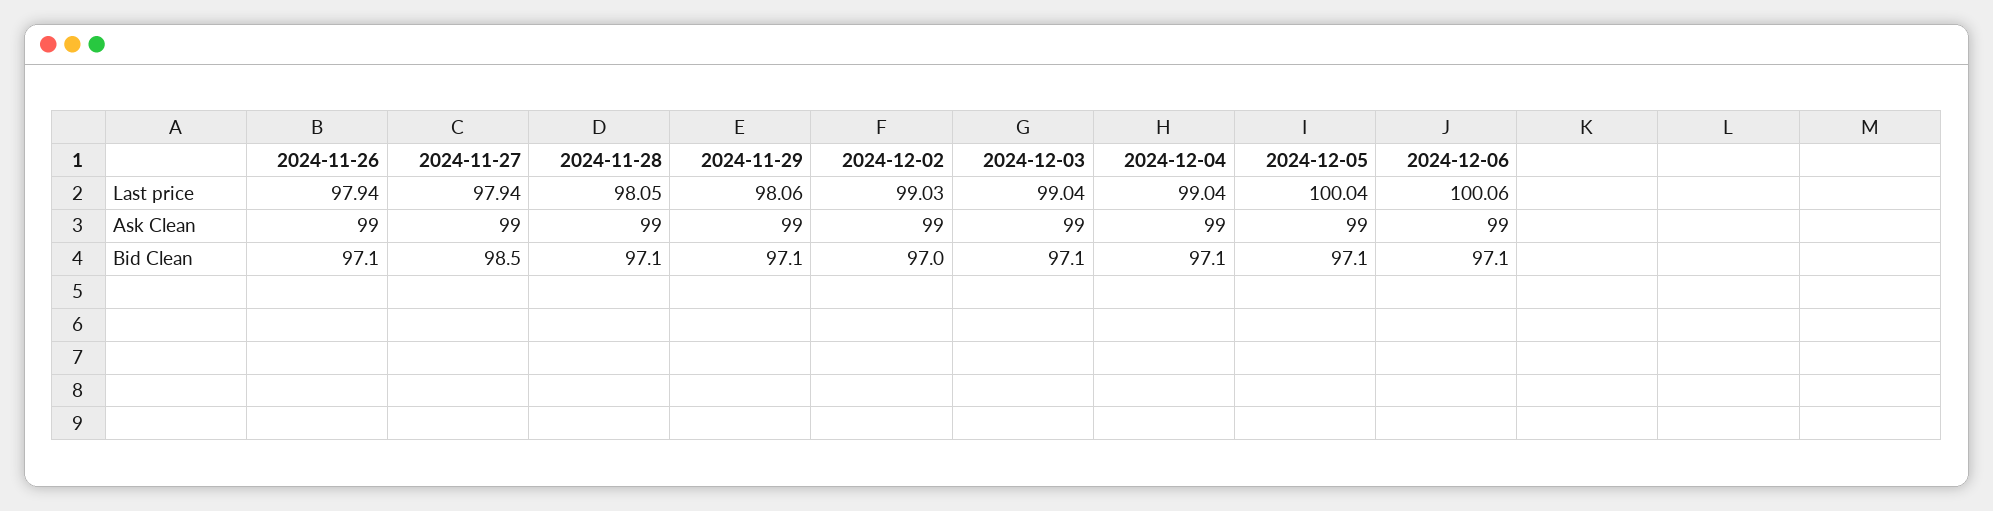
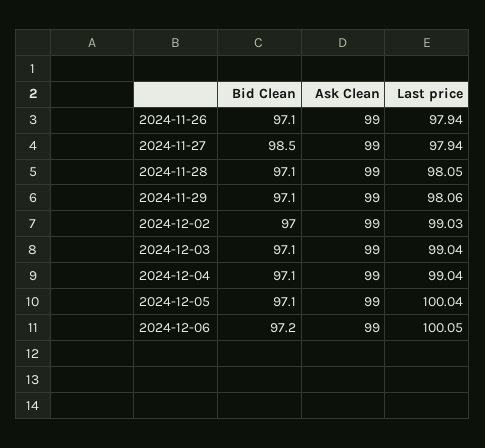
  {
    "2024-11-26": {
      "Last price": 97.94,
      "Ask Clean": 99,
      "Bid Clean": 97.1
    },
    "2024-11-27": {
      "Last price": 97.94,
      "Ask Clean": 99,
      "Bid Clean": 98.5
    },
    "2024-11-28": {
      "Last price": 98.05,
      "Ask Clean": 99,
      "Bid Clean": 97.1
    },
    "2024-11-29": {
      "Last price": 98.06,
      "Ask Clean": 99,
      "Bid Clean": 97.1
    },
    "2024-12-02": {
      "Last price": 99.03,
      "Ask Clean": 99,
      "Bid Clean": 97
    },
    "2024-12-03": {
      "Last price": 99.04,
      "Ask Clean": 99,
      "Bid Clean": 97.1
    },
    "2024-12-04": {
      "Last price": 99.04,
      "Ask Clean": 99,
      "Bid Clean": 97.1
    },
    "2024-12-05": {
      "Last price": 100.04,
      "Ask Clean": 99,
      "Bid Clean": 97.1
    },
    "2024-12-06": {
-     "Last price": 100.06,
+     "Last price": 100.05,
      "Ask Clean": 99,
-     "Bid Clean": 97.1
+     "Bid Clean": 97.2
    }
  }

